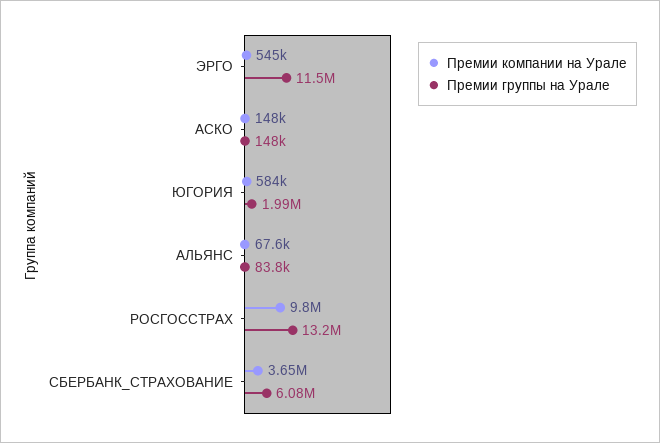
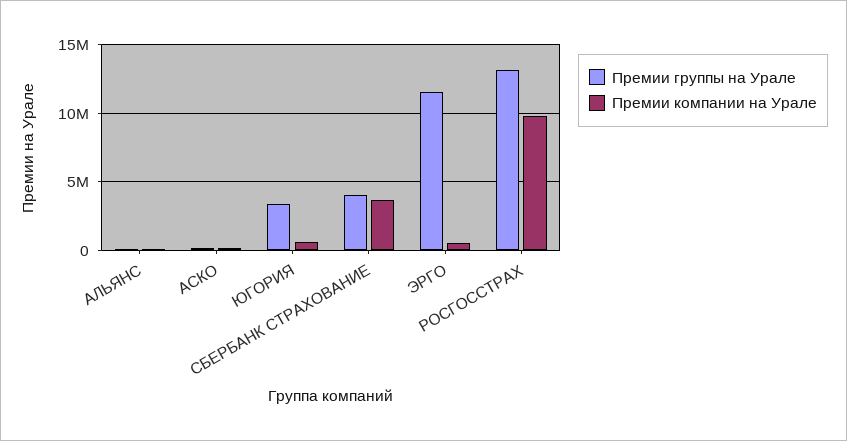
  {
    "Премии компании на Урале": {
      "ЭРГО": 545000,
      "АСКО": 148000,
      "ЮГОРИЯ": 584000,
      "АЛЬЯНС": 67600,
      "РОСГОССТРАХ": 9800000,
      "СБЕРБАНК_СТРАХОВАНИЕ": 3650000
    },
    "Премии группы на Урале": {
      "ЭРГО": 11500000,
      "АСКО": 148000,
-     "ЮГОРИЯ": 1990000,
+     "ЮГОРИЯ": 3500000,
      "АЛЬЯНС": 83800,
      "РОСГОССТРАХ": 13200000,
-     "СБЕРБАНК_СТРАХОВАНИЕ": 6080000
+     "СБЕРБАНК_СТРАХОВАНИЕ": 4000000
    }
  }

